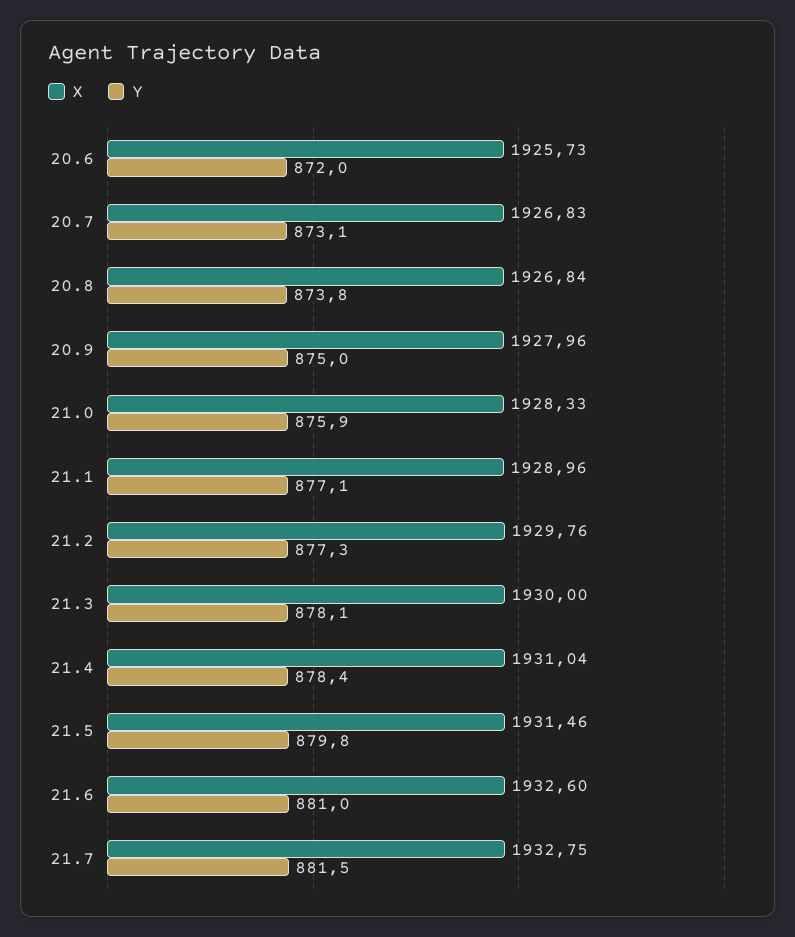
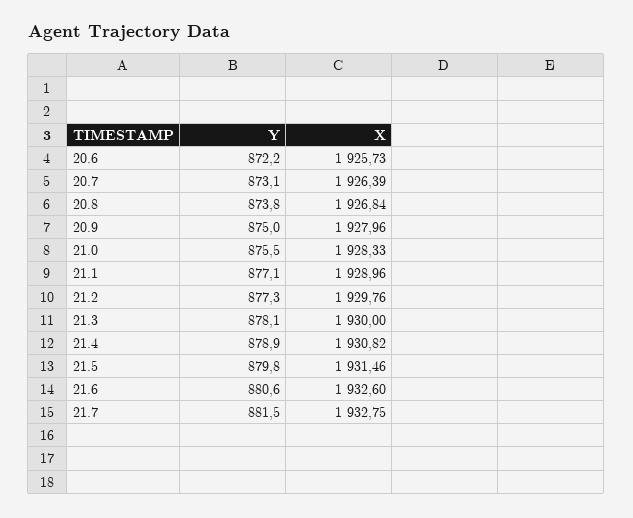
  {
    "X": {
      "20.6": 1925.73,
-     "20.7": 1926.83,
+     "20.7": 1926.39,
      "20.8": 1926.84,
      "20.9": 1927.96,
      "21.0": 1928.33,
      "21.1": 1928.96,
      "21.2": 1929.76,
      "21.3": 1930,
-     "21.4": 1931.04,
+     "21.4": 1930.82,
      "21.5": 1931.46,
      "21.6": 1932.6,
      "21.7": 1932.75
    },
    "Y": {
-     "20.6": 872,
+     "20.6": 872.2,
      "20.7": 873.1,
      "20.8": 873.8,
      "20.9": 875,
-     "21.0": 875.9,
+     "21.0": 875.5,
      "21.1": 877.1,
      "21.2": 877.3,
      "21.3": 878.1,
-     "21.4": 878.4,
+     "21.4": 878.9,
      "21.5": 879.8,
-     "21.6": 881,
+     "21.6": 880.6,
      "21.7": 881.5
    }
  }

